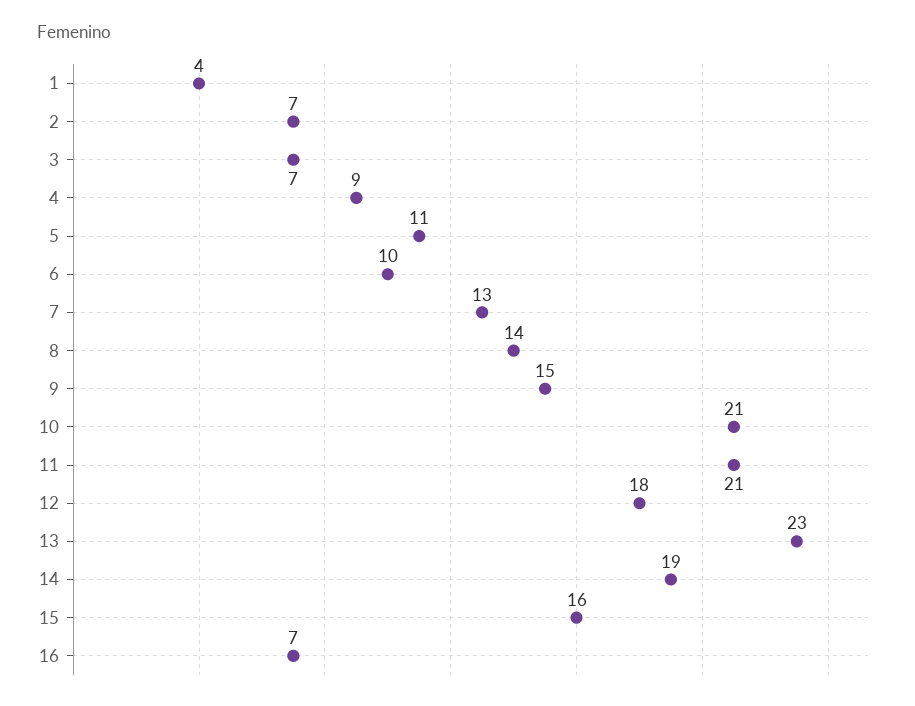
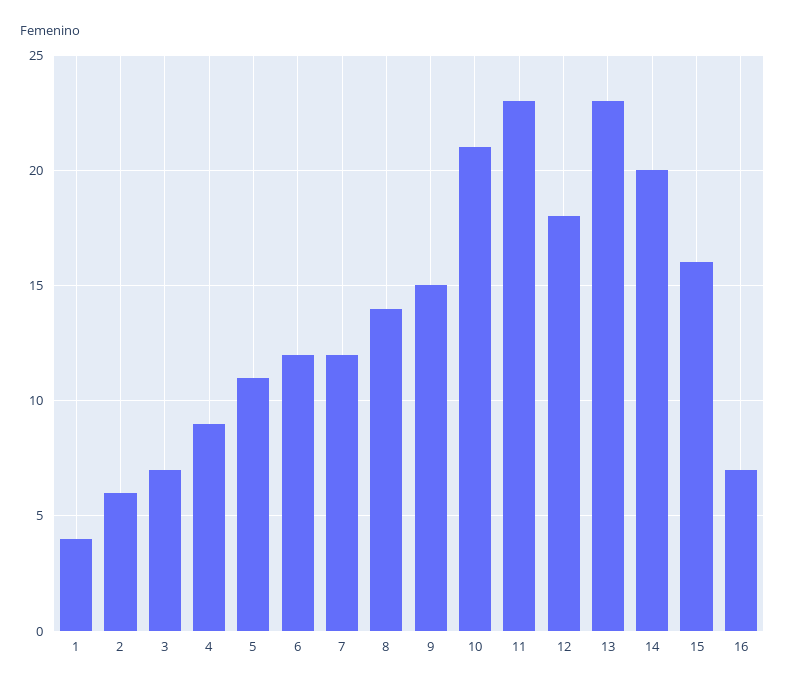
  {
    "1": 4,
-   "2": 7,
+   "2": 6,
    "3": 7,
    "4": 9,
    "5": 11,
-   "6": 10,
+   "6": 12,
-   "7": 13,
+   "7": 12,
    "8": 14,
    "9": 15,
    "10": 21,
-   "11": 21,
+   "11": 23,
    "12": 18,
    "13": 23,
-   "14": 19,
+   "14": 20,
    "15": 16,
    "16": 7
  }

